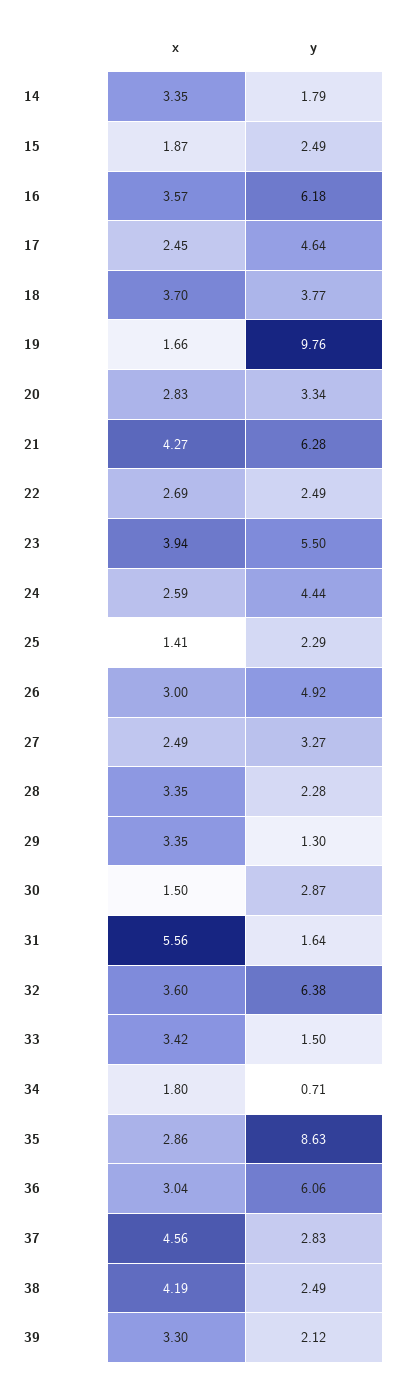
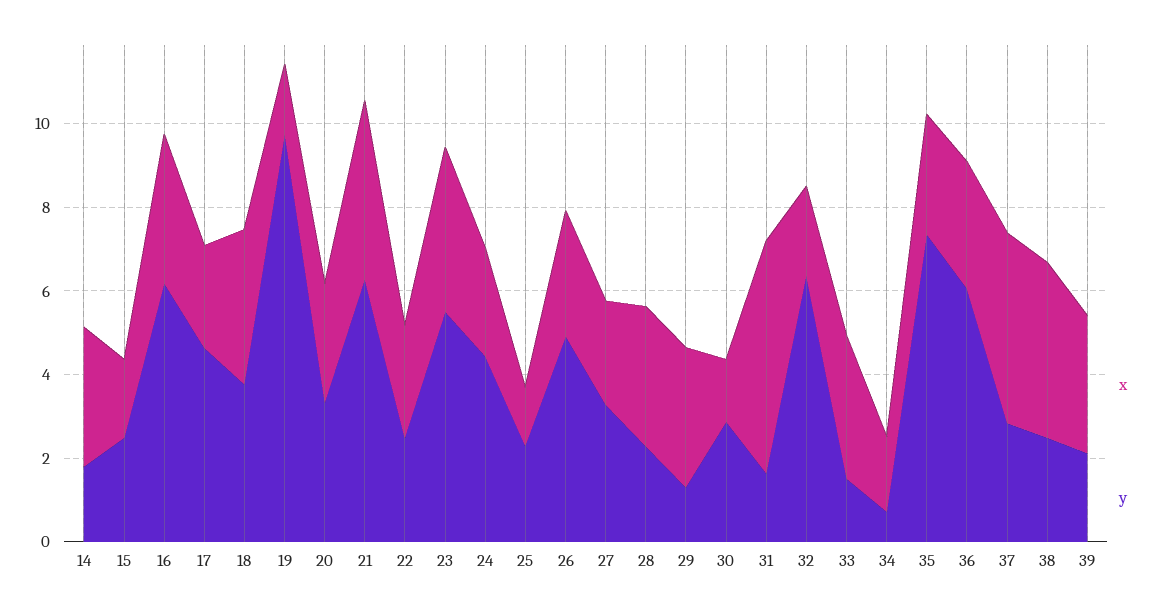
  {
    "x": {
      "14": 3.35,
      "15": 1.87,
      "16": 3.57,
      "17": 2.45,
      "18": 3.7,
      "19": 1.66,
      "20": 2.83,
      "21": 4.27,
      "22": 2.69,
      "23": 3.94,
      "24": 2.59,
      "25": 1.41,
      "26": 3,
      "27": 2.49,
      "28": 3.35,
      "29": 3.35,
      "30": 1.5,
      "31": 5.56,
-     "32": 3.6,
+     "32": 2,
      "33": 3.42,
      "34": 1.8,
      "35": 2.86,
      "36": 3.04,
      "37": 4.56,
      "38": 4.19,
      "39": 3.3
    },
    "y": {
      "14": 1.79,
      "15": 2.49,
      "16": 6.18,
      "17": 4.64,
      "18": 3.77,
      "19": 9.76,
      "20": 3.34,
      "21": 6.28,
      "22": 2.49,
      "23": 5.5,
      "24": 4.44,
      "25": 2.29,
      "26": 4.92,
      "27": 3.27,
      "28": 2.28,
      "29": 1.3,
      "30": 2.87,
      "31": 1.64,
      "32": 6.38,
      "33": 1.5,
      "34": 0.71,
-     "35": 8.63,
+     "35": 7.5,
      "36": 6.06,
      "37": 2.83,
      "38": 2.49,
      "39": 2.12
    }
  }

